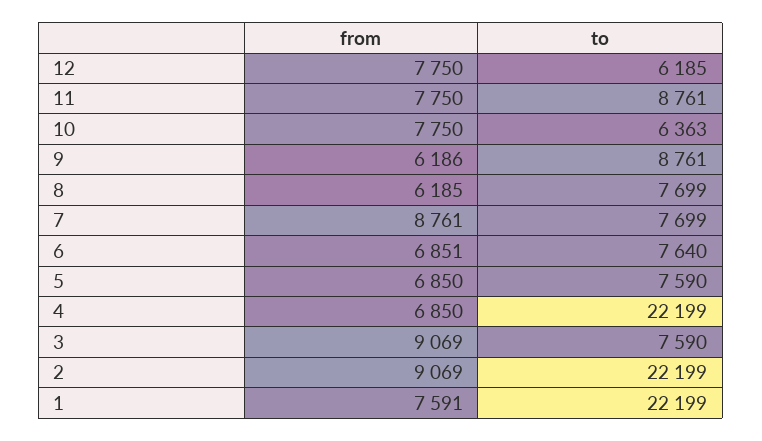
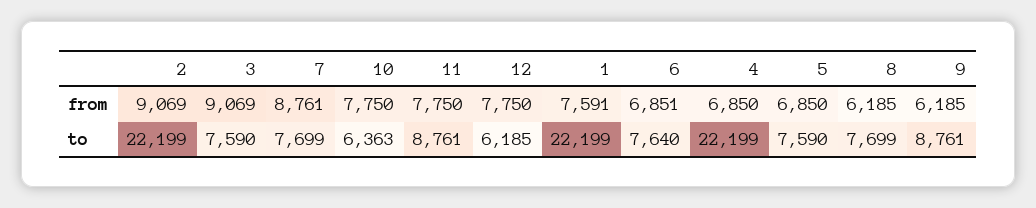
  {
    "from": {
      "12": 7750,
      "11": 7750,
      "10": 7750,
-     "9": 6186,
+     "9": 6185,
      "8": 6185,
      "7": 8761,
      "6": 6851,
      "5": 6850,
      "4": 6850,
      "3": 9069,
      "2": 9069,
      "1": 7591
    },
    "to": {
      "12": 6185,
      "11": 8761,
      "10": 6363,
      "9": 8761,
      "8": 7699,
      "7": 7699,
      "6": 7640,
      "5": 7590,
      "4": 22199,
      "3": 7590,
      "2": 22199,
      "1": 22199
    }
  }

